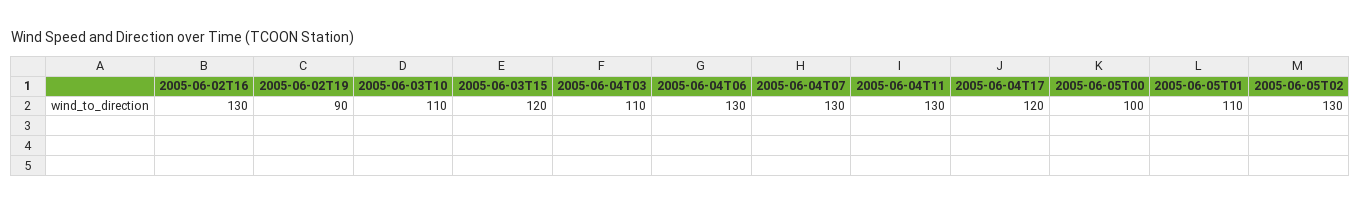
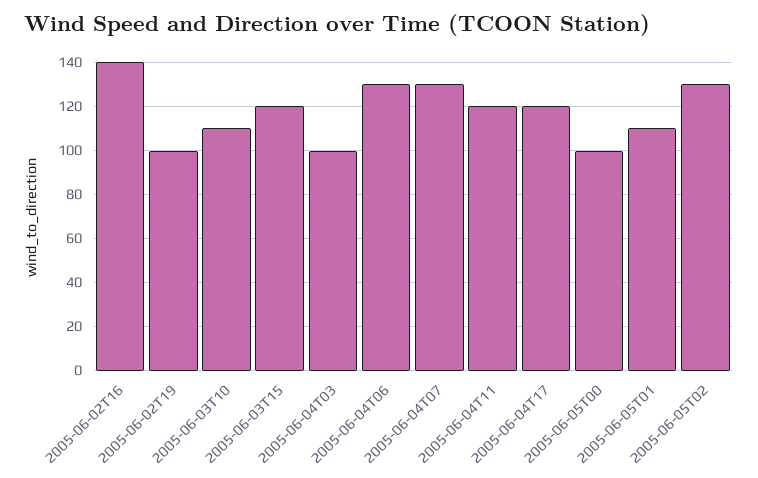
  {
-   "2005-06-02T16": 130,
+   "2005-06-02T16": 140,
-   "2005-06-02T19": 90,
+   "2005-06-02T19": 100,
    "2005-06-03T10": 110,
    "2005-06-03T15": 120,
-   "2005-06-04T03": 110,
+   "2005-06-04T03": 100,
    "2005-06-04T06": 130,
    "2005-06-04T07": 130,
-   "2005-06-04T11": 130,
+   "2005-06-04T11": 120,
    "2005-06-04T17": 120,
    "2005-06-05T00": 100,
    "2005-06-05T01": 110,
    "2005-06-05T02": 130
  }

